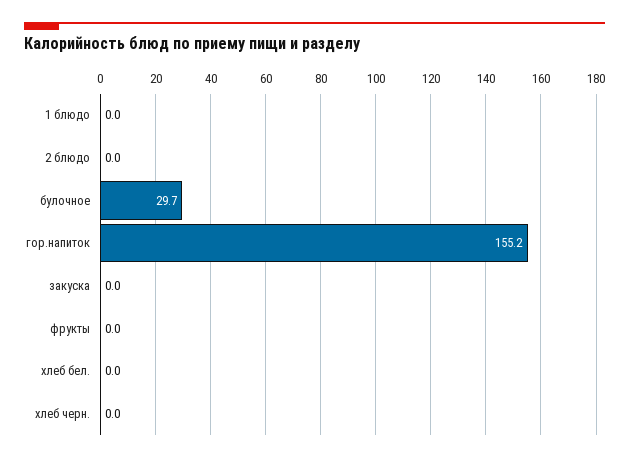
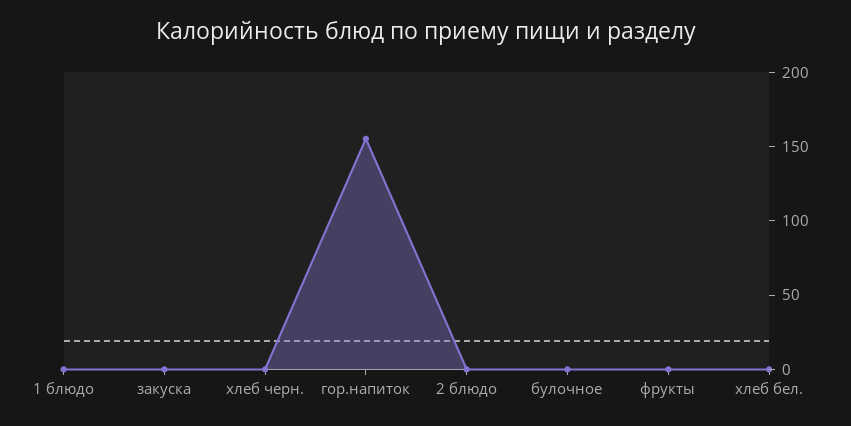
  {
    "1 блюдо": 0,
    "2 блюдо": 0,
-   "булочное": 29.7,
+   "булочное": 0,
    "гор.напиток": 155.2,
    "закуска": 0,
    "фрукты": 0,
    "хлеб бел.": 0,
    "хлеб черн.": 0
  }

